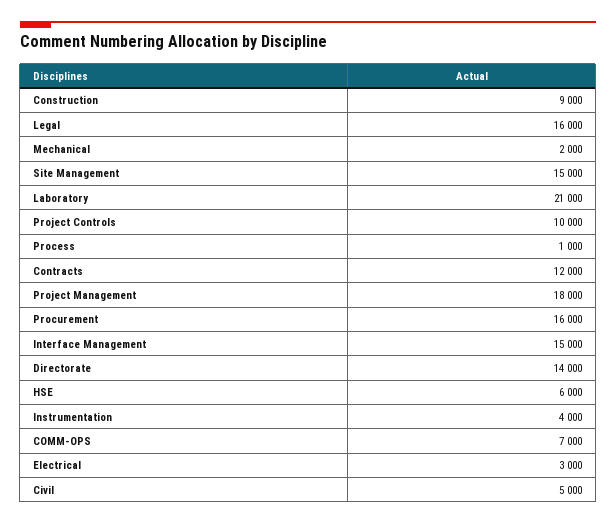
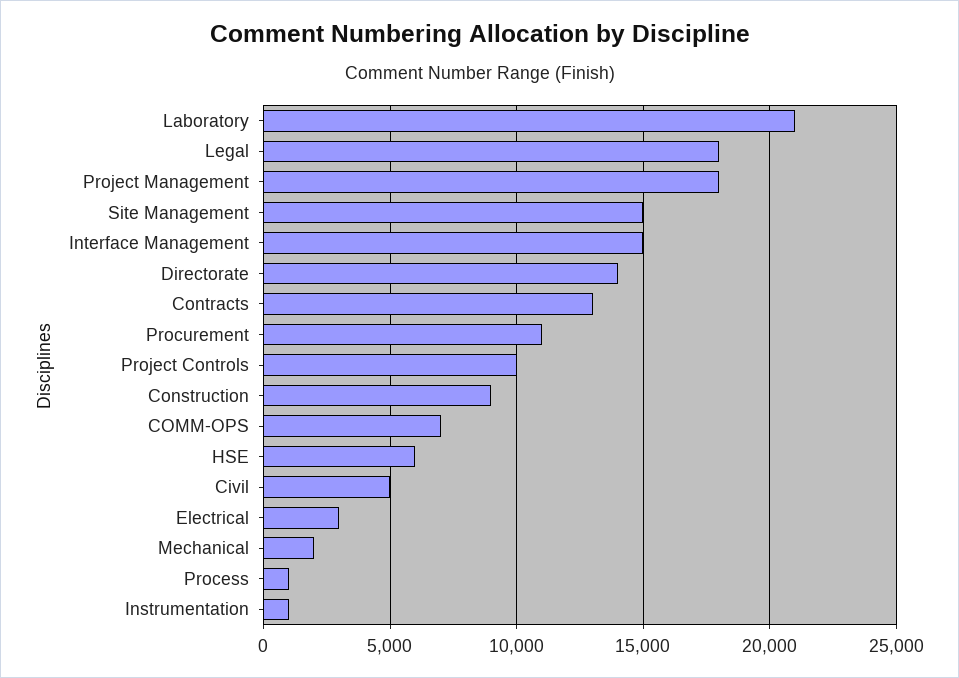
  {
    "Construction": 9000,
-   "Legal": 16000,
+   "Legal": 18000,
    "Mechanical": 2000,
    "Site Management": 15000,
    "Laboratory": 21000,
    "Project Controls": 10000,
    "Process": 1000,
-   "Contracts": 12000,
+   "Contracts": 13000,
    "Project Management": 18000,
-   "Procurement": 16000,
+   "Procurement": 11000,
    "Interface Management": 15000,
    "Directorate": 14000,
    "HSE": 6000,
-   "Instrumentation": 4000,
+   "Instrumentation": 1000,
    "COMM-OPS": 7000,
    "Electrical": 3000,
    "Civil": 5000
  }

